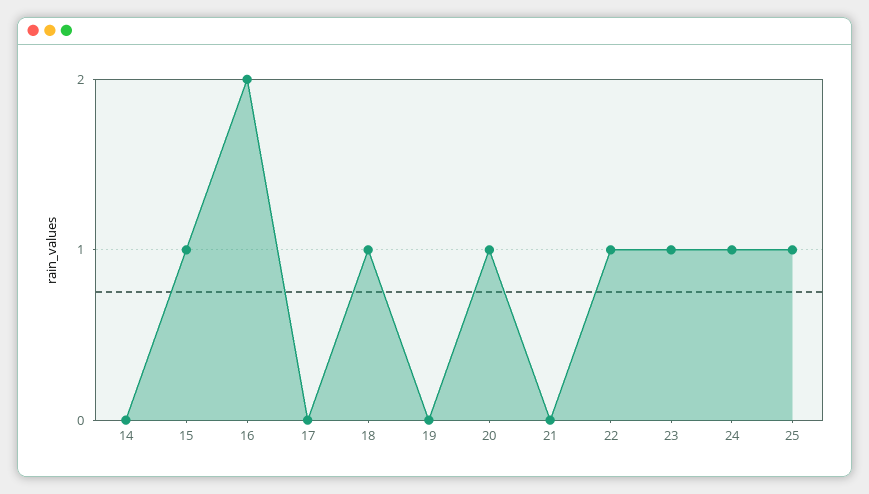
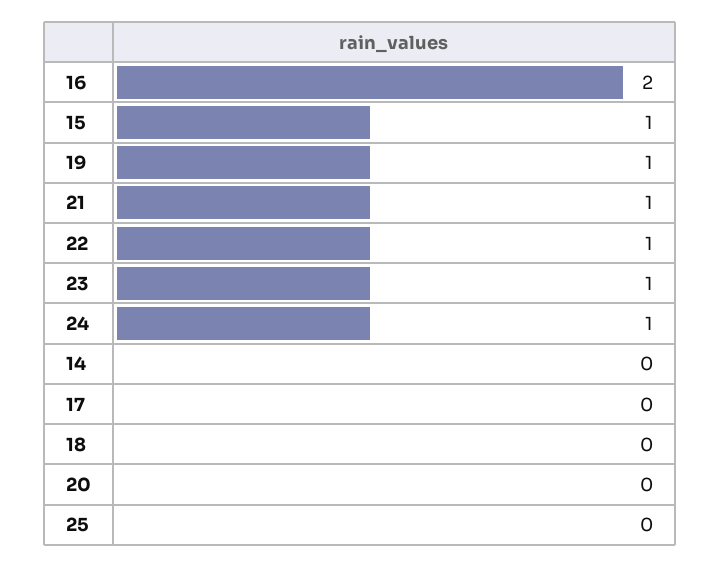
  {
    "14": 0,
    "15": 1,
    "16": 2,
    "17": 0,
-   "18": 1,
+   "18": 0,
-   "19": 0,
+   "19": 1,
-   "20": 1,
+   "20": 0,
-   "21": 0,
+   "21": 1,
    "22": 1,
    "23": 1,
    "24": 1,
-   "25": 1
+   "25": 0
  }

